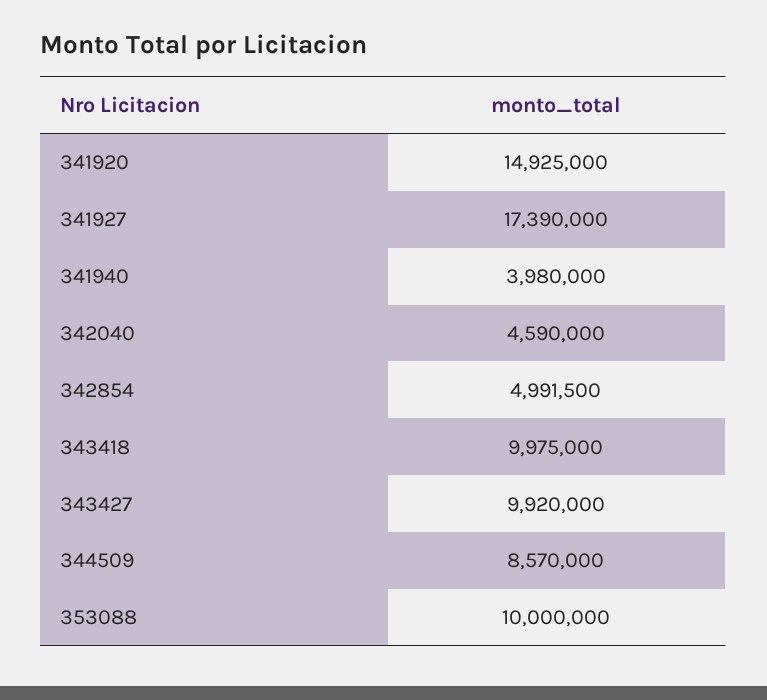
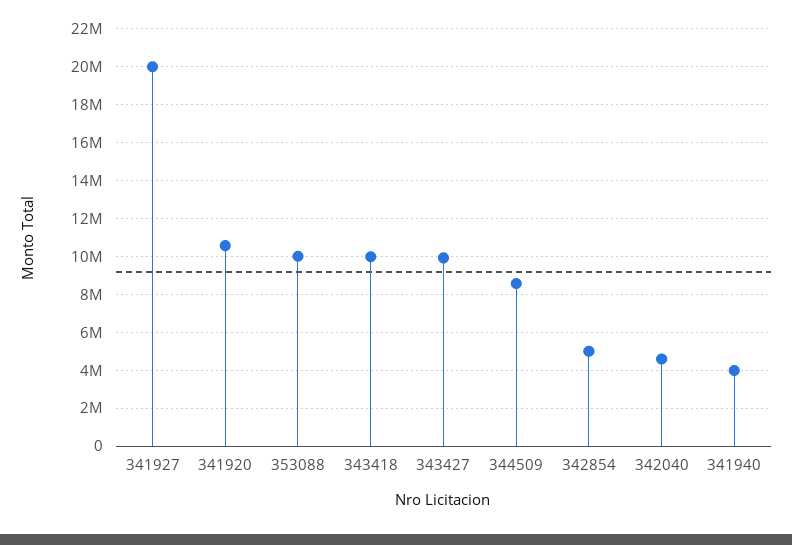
  {
-   "341920": 14925000,
+   "341920": 10500000,
-   "341927": 17390000,
+   "341927": 20000000,
    "341940": 3980000,
    "342040": 4590000,
    "342854": 4991500,
    "343418": 9975000,
    "343427": 9920000,
    "344509": 8570000,
    "353088": 10000000
  }

